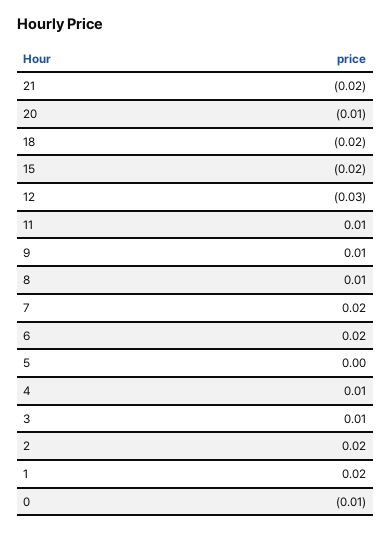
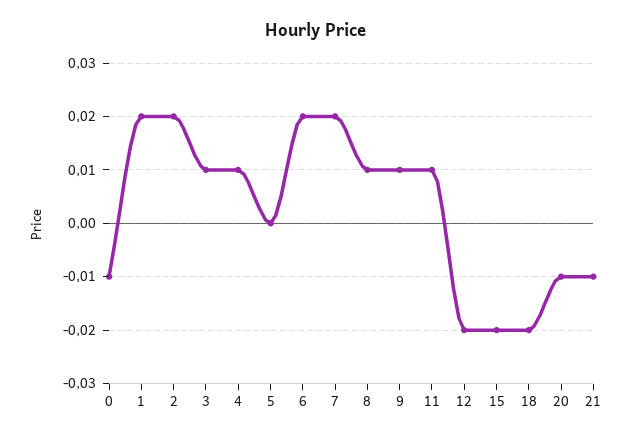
  {
-   "21": -0.02,
+   "21": -0.01,
    "20": -0.01,
    "18": -0.02,
    "15": -0.02,
-   "12": -0.03,
+   "12": -0.02,
    "11": 0.01,
    "9": 0.01,
    "8": 0.01,
    "7": 0.02,
    "6": 0.02,
    "5": 0,
    "4": 0.01,
    "3": 0.01,
    "2": 0.02,
    "1": 0.02,
    "0": -0.01
  }

